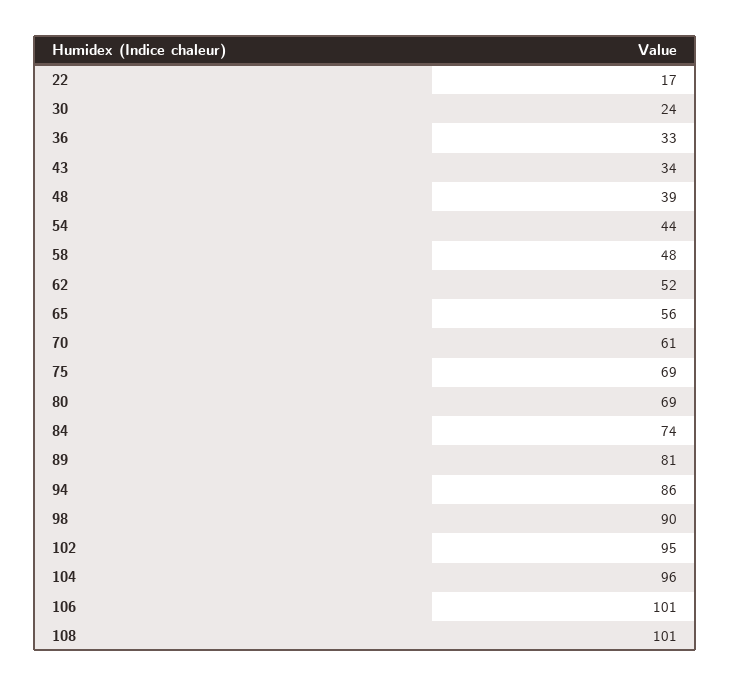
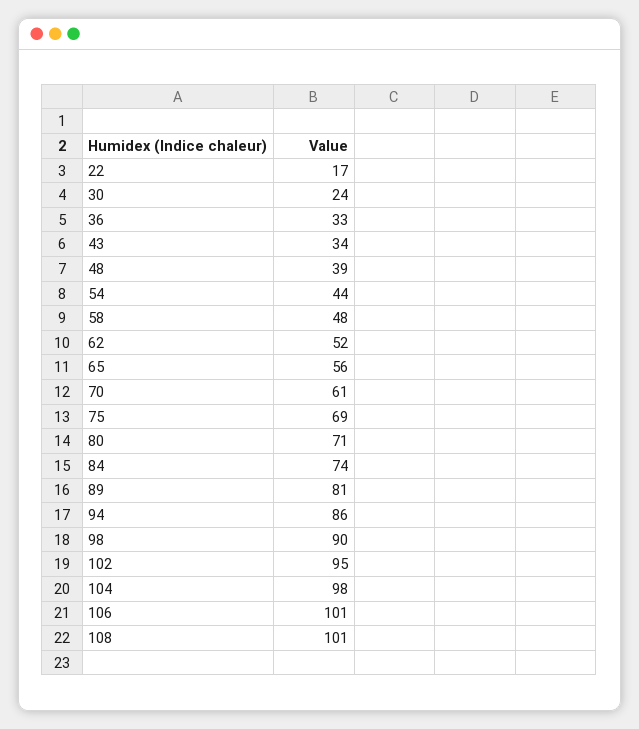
  {
    "22": 17,
    "30": 24,
    "36": 33,
    "43": 34,
    "48": 39,
    "54": 44,
    "58": 48,
    "62": 52,
    "65": 56,
    "70": 61,
    "75": 69,
-   "80": 69,
+   "80": 71,
    "84": 74,
    "89": 81,
    "94": 86,
    "98": 90,
    "102": 95,
-   "104": 96,
+   "104": 98,
    "106": 101,
    "108": 101
  }

